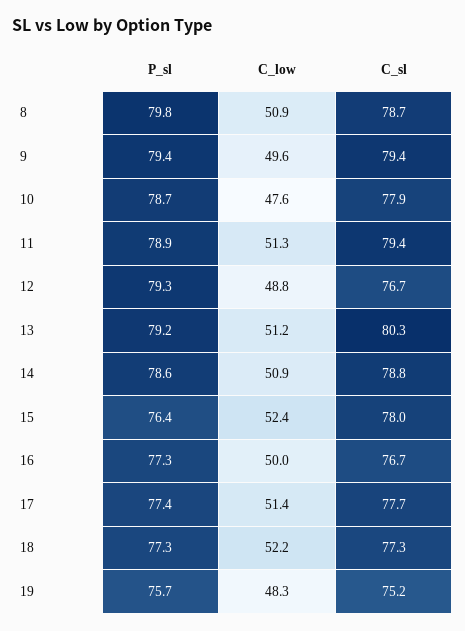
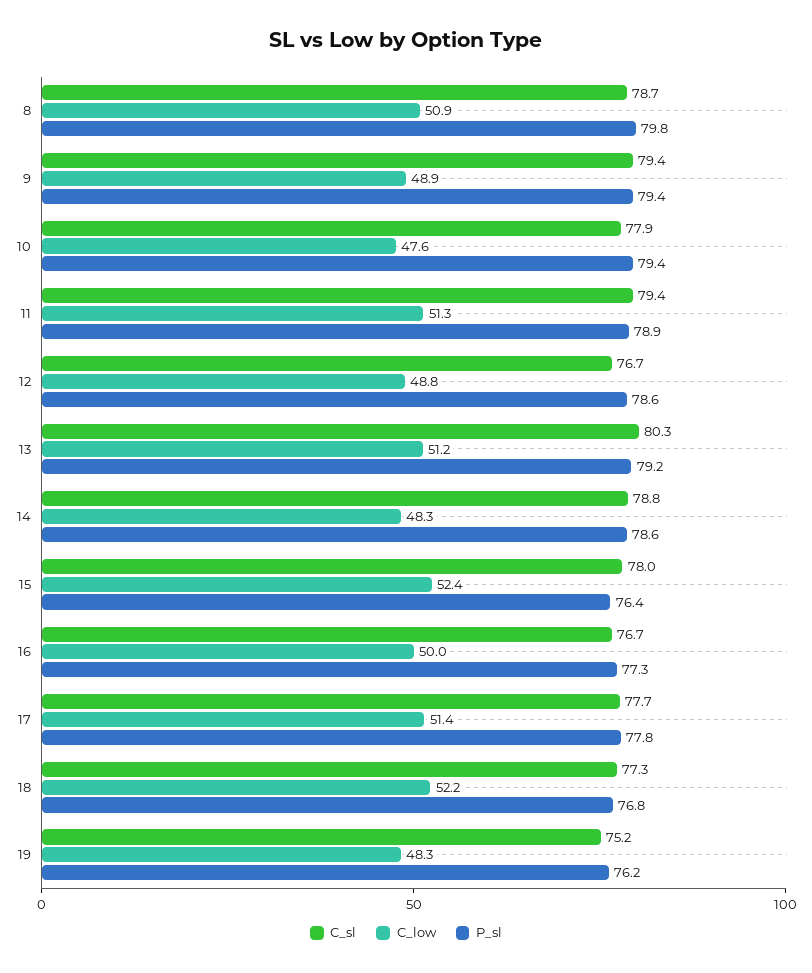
  {
    "P_sl": {
      "8": 79.8,
      "9": 79.4,
-     "10": 78.7,
+     "10": 79.4,
      "11": 78.9,
-     "12": 79.3,
+     "12": 78.6,
      "13": 79.2,
      "14": 78.6,
      "15": 76.4,
      "16": 77.3,
-     "17": 77.4,
+     "17": 77.8,
-     "18": 77.3,
+     "18": 76.8,
-     "19": 75.7
+     "19": 76.2
    },
    "C_low": {
      "8": 50.9,
-     "9": 49.6,
+     "9": 48.9,
      "10": 47.6,
      "11": 51.3,
      "12": 48.8,
      "13": 51.2,
-     "14": 50.9,
+     "14": 48.3,
      "15": 52.4,
      "16": 50,
      "17": 51.4,
      "18": 52.2,
      "19": 48.3
    },
    "C_sl": {
      "8": 78.7,
      "9": 79.4,
      "10": 77.9,
      "11": 79.4,
      "12": 76.7,
      "13": 80.3,
      "14": 78.8,
      "15": 78,
      "16": 76.7,
      "17": 77.7,
      "18": 77.3,
      "19": 75.2
    }
  }

